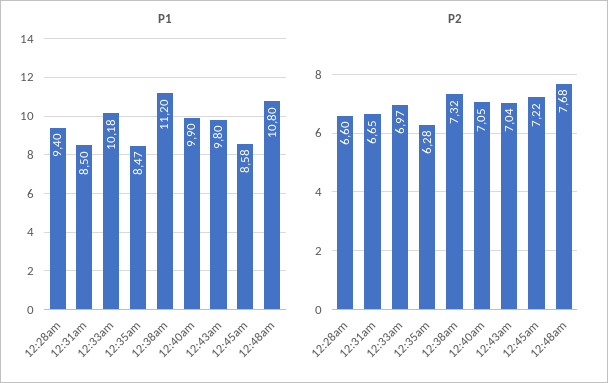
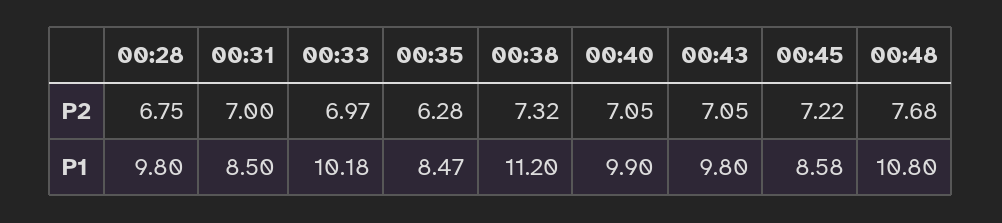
  {
    "P1": {
-     "12:28am": 9.4,
+     "12:28am": 9.8,
      "12:31am": 8.5,
      "12:33am": 10.18,
      "12:35am": 8.47,
      "12:38am": 11.2,
      "12:40am": 9.9,
      "12:43am": 9.8,
      "12:45am": 8.58,
      "12:48am": 10.8
    },
    "P2": {
-     "12:28am": 6.6,
+     "12:28am": 6.75,
-     "12:31am": 6.65,
+     "12:31am": 7,
      "12:33am": 6.97,
      "12:35am": 6.28,
      "12:38am": 7.32,
      "12:40am": 7.05,
-     "12:43am": 7.04,
+     "12:43am": 7.05,
      "12:45am": 7.22,
      "12:48am": 7.68
    }
  }

